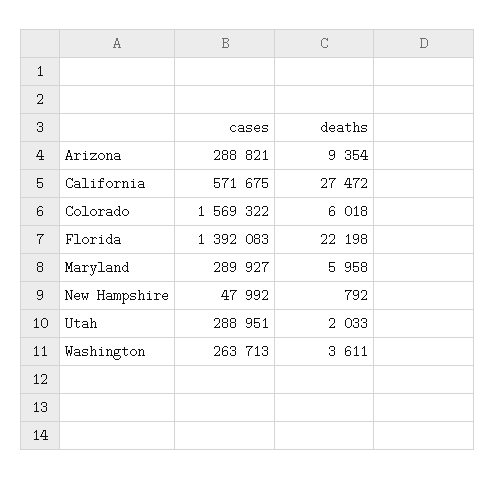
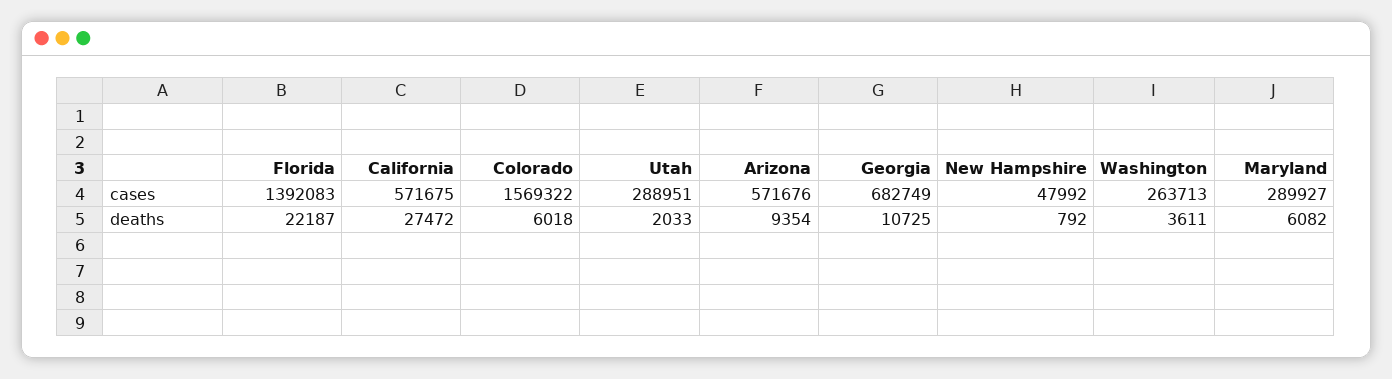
  {
    "cases": {
-     "Arizona": 288821,
+     "Arizona": 571676,
      "California": 571675,
      "Colorado": 1569322,
      "Florida": 1392083,
      "Maryland": 289927,
      "New Hampshire": 47992,
      "Utah": 288951,
-     "Washington": 263713
+     "Washington": 263713,
+     "Georgia": 682749
    },
    "deaths": {
      "Arizona": 9354,
      "California": 27472,
      "Colorado": 6018,
-     "Florida": 22198,
+     "Florida": 22187,
-     "Maryland": 5958,
+     "Maryland": 6082,
      "New Hampshire": 792,
      "Utah": 2033,
-     "Washington": 3611
+     "Washington": 3611,
+     "Georgia": 10725
    }
  }

